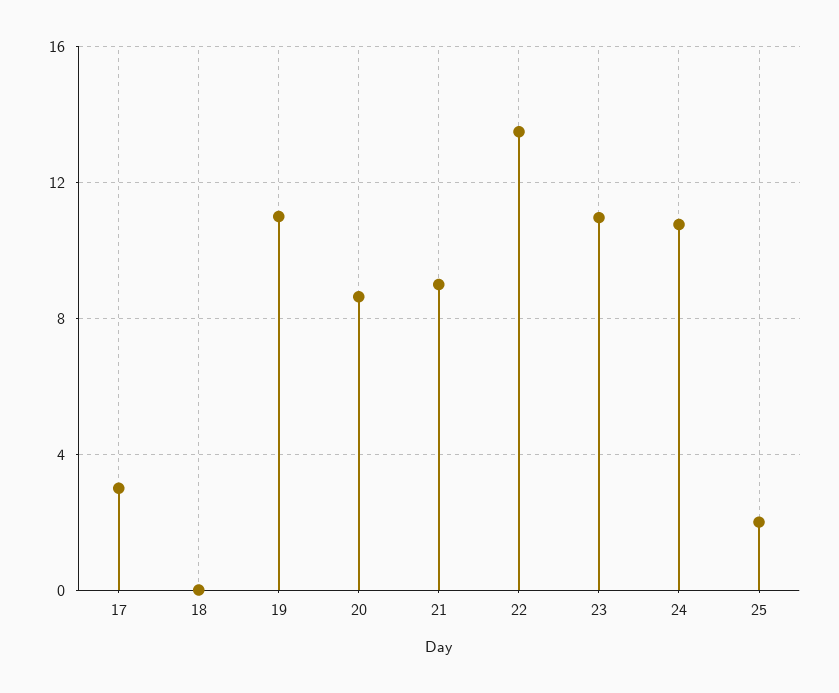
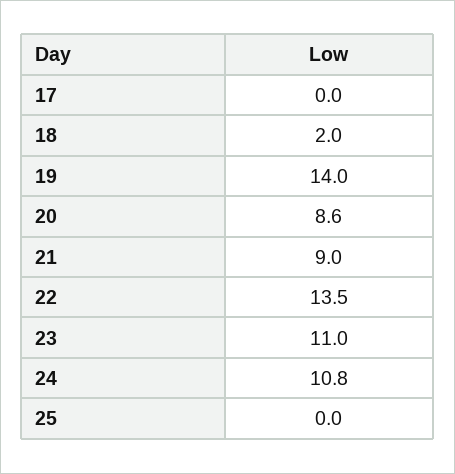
  {
-   "17": 3,
+   "17": 0,
-   "18": 0,
+   "18": 2,
-   "19": 11,
+   "19": 14,
    "20": 8.6,
    "21": 9,
    "22": 13.5,
    "23": 11,
    "24": 10.8,
-   "25": 2
+   "25": 0
  }

